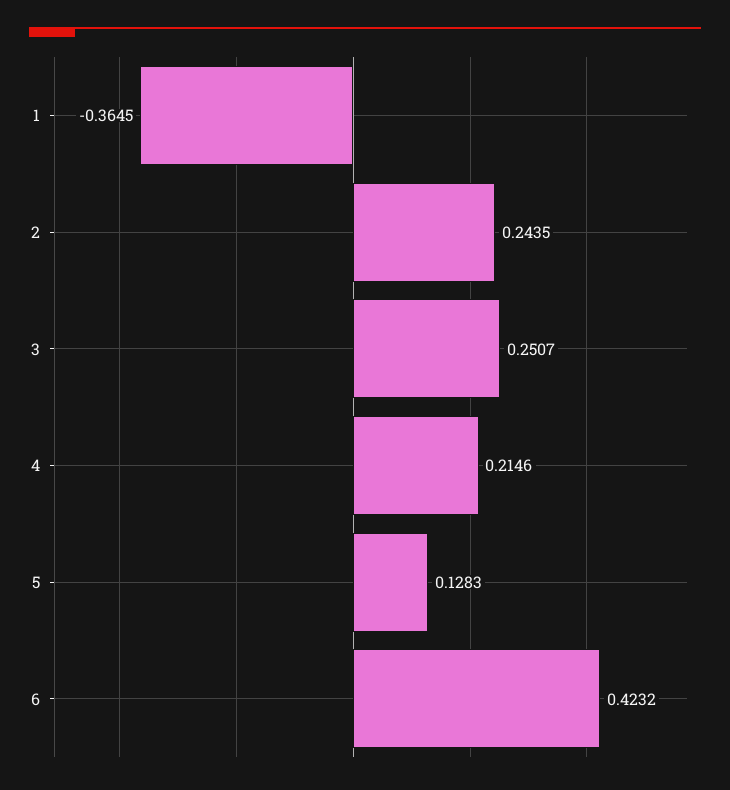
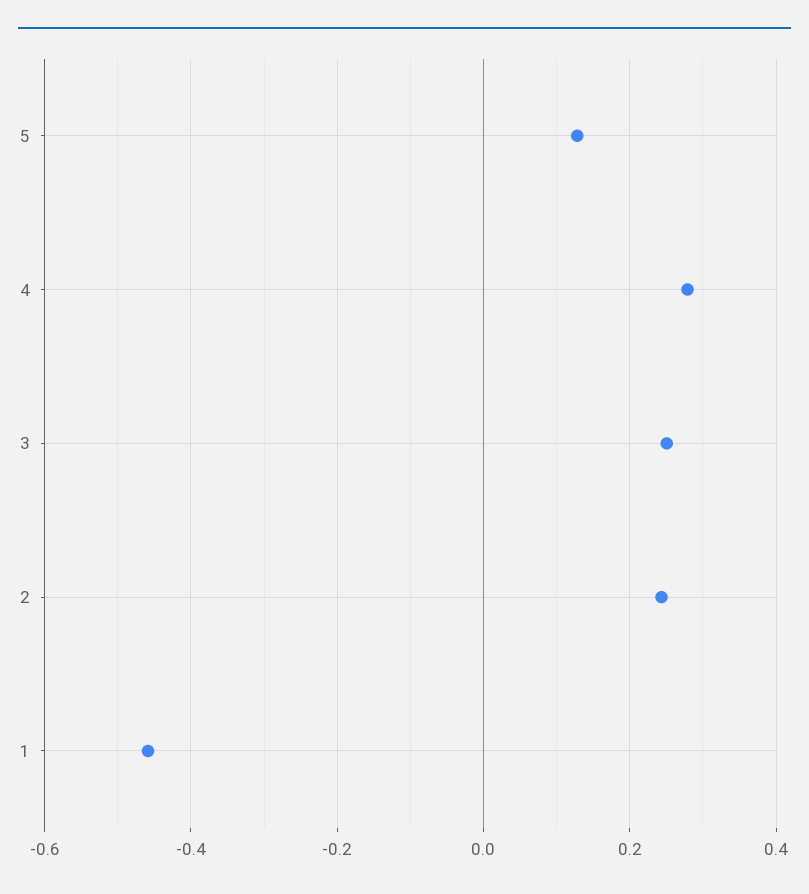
  {
-   "1": -0.3645,
+   "1": -0.46,
    "2": 0.2435,
    "3": 0.2507,
-   "4": 0.2146,
+   "4": 0.28,
-   "5": 0.1283,
+   "5": 0.1283
-   "6": 0.4232
  }

